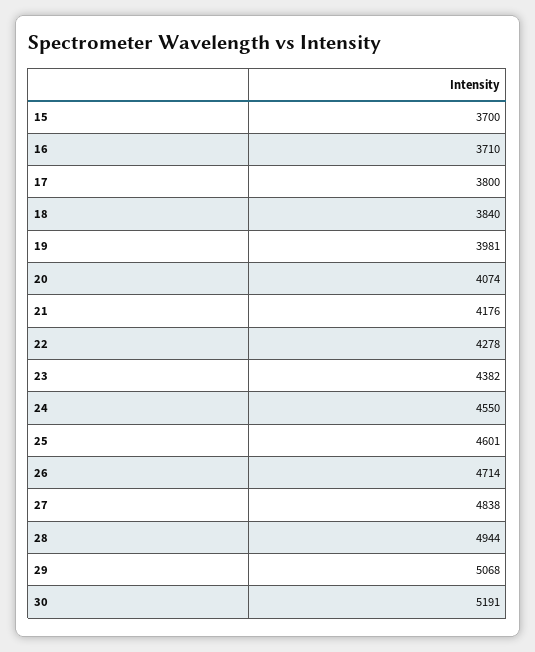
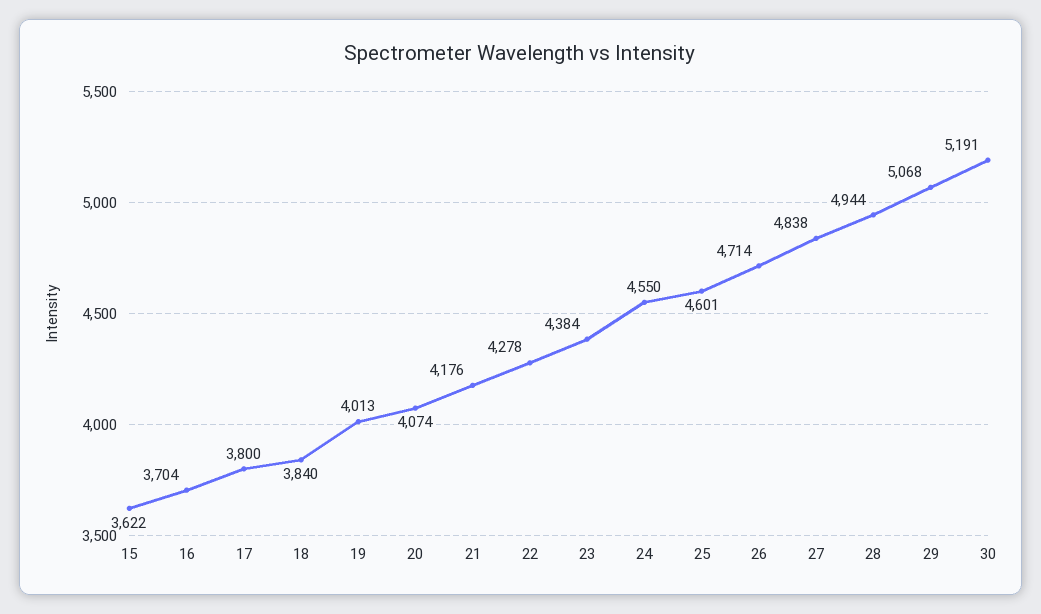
  {
-   "15": 3700,
+   "15": 3622,
-   "16": 3710,
+   "16": 3704,
    "17": 3800,
    "18": 3840,
-   "19": 3981,
+   "19": 4013,
    "20": 4074,
    "21": 4176,
    "22": 4278,
-   "23": 4382,
+   "23": 4384,
    "24": 4550,
    "25": 4601,
    "26": 4714,
    "27": 4838,
    "28": 4944,
    "29": 5068,
    "30": 5191
  }

